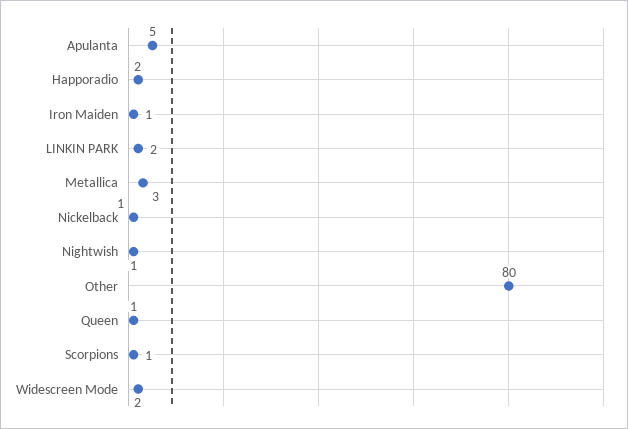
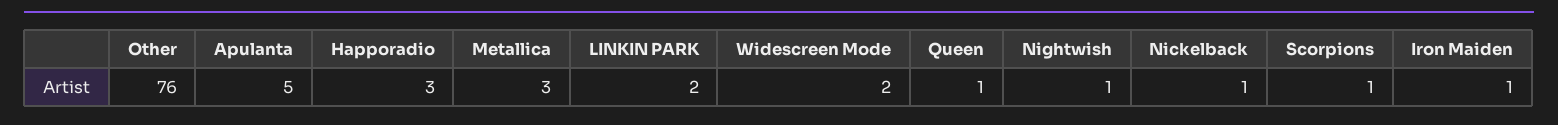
  {
    "Apulanta": 5,
-   "Happoradio": 2,
+   "Happoradio": 3,
    "Iron Maiden": 1,
    "LINKIN PARK": 2,
    "Metallica": 3,
    "Nickelback": 1,
    "Nightwish": 1,
-   "Other": 80,
+   "Other": 76,
    "Queen": 1,
    "Scorpions": 1,
    "Widescreen Mode": 2
  }

